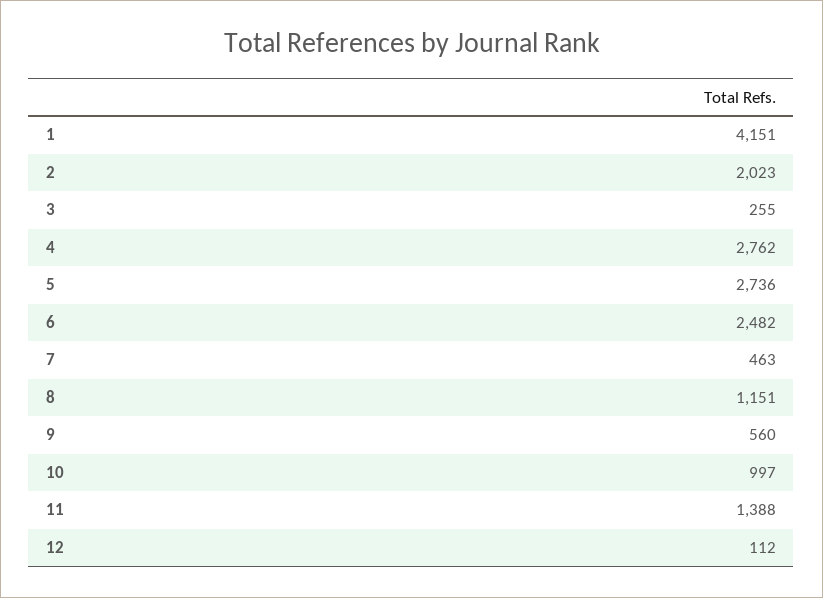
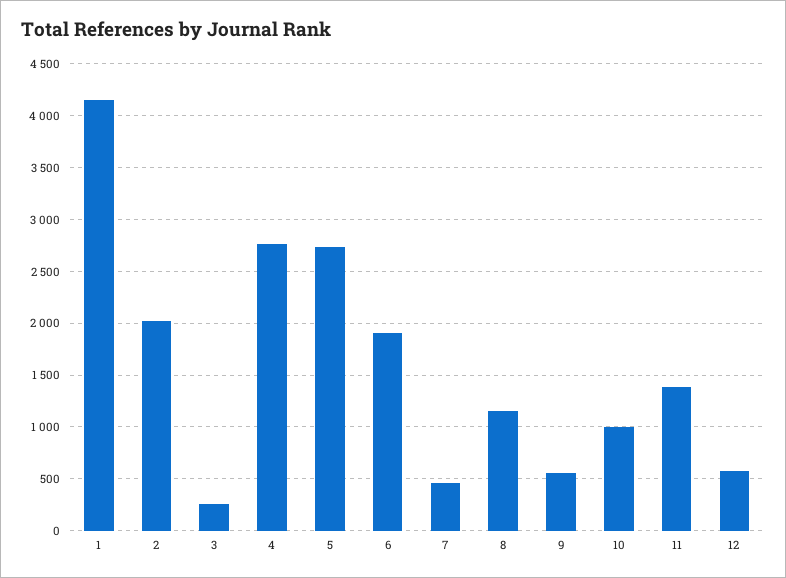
  {
    "1": 4151,
    "2": 2023,
    "3": 255,
    "4": 2762,
    "5": 2736,
-   "6": 2482,
+   "6": 1900,
    "7": 463,
    "8": 1151,
    "9": 560,
    "10": 997,
    "11": 1388,
-   "12": 112
+   "12": 600
  }

